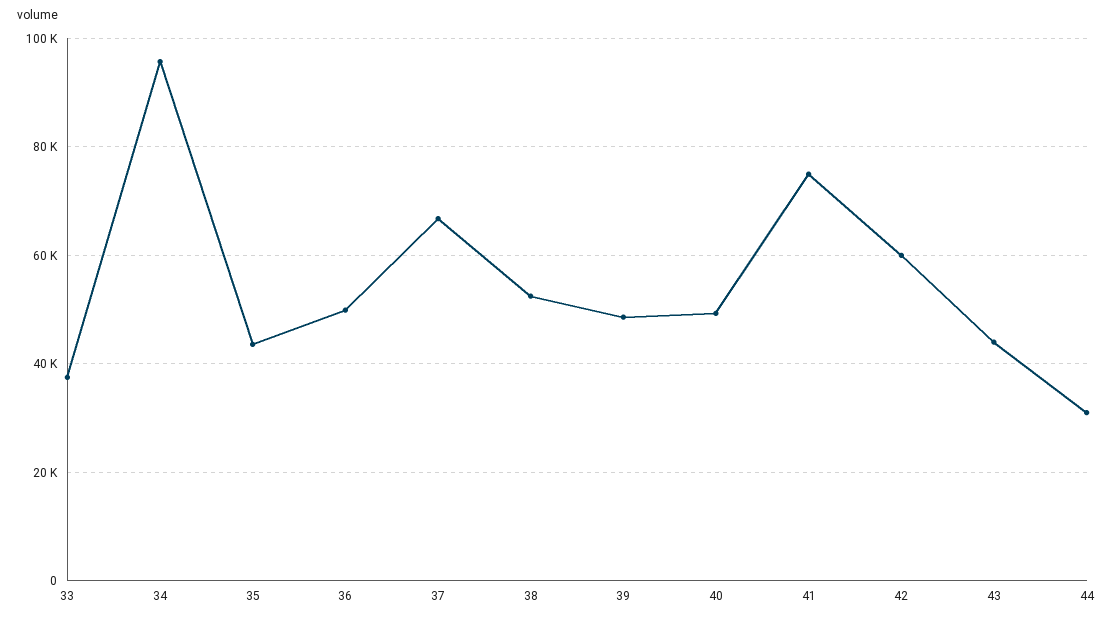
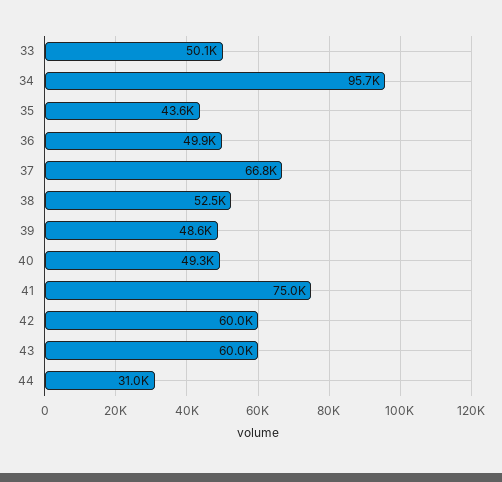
  {
-   "33": 38000,
+   "33": 50100,
    "34": 95700,
    "35": 43600,
    "36": 49900,
    "37": 66800,
    "38": 52500,
    "39": 48600,
    "40": 49300,
    "41": 75000,
    "42": 60000,
-   "43": 44000,
+   "43": 60000,
    "44": 31000
  }

